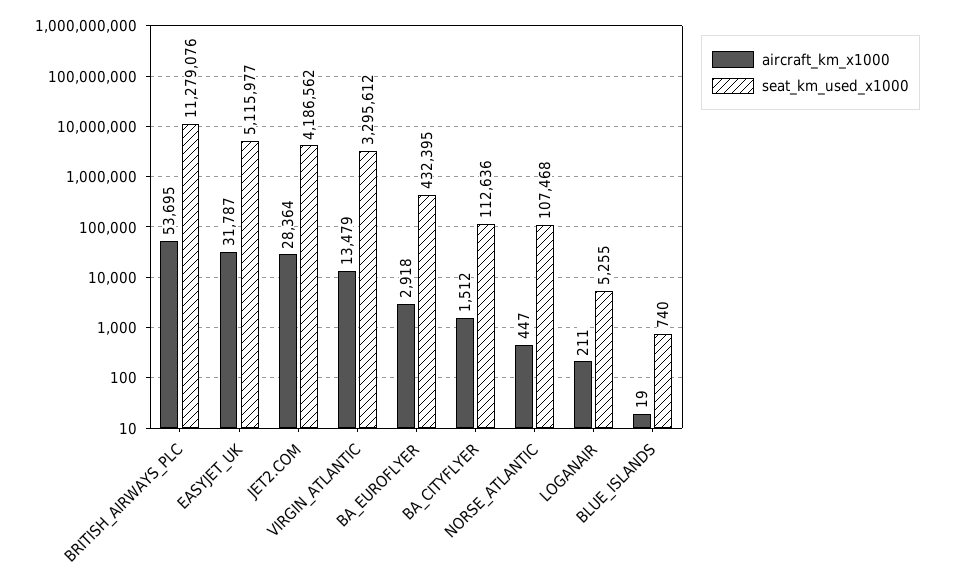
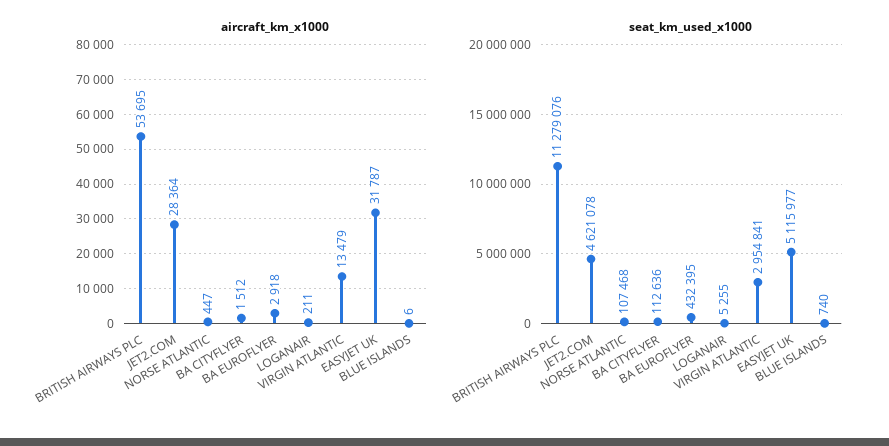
  {
    "aircraft_km_x1000": {
      "BRITISH_AIRWAYS_PLC": 53695,
      "EASYJET_UK": 31787,
      "JET2.COM": 28364,
      "VIRGIN_ATLANTIC": 13479,
      "BA_EUROFLYER": 2918,
      "BA_CITYFLYER": 1512,
      "NORSE_ATLANTIC": 447,
      "LOGANAIR": 211,
-     "BLUE_ISLANDS": 19
+     "BLUE_ISLANDS": 6
    },
    "seat_km_used_x1000": {
      "BRITISH_AIRWAYS_PLC": 11279076,
      "EASYJET_UK": 5115977,
-     "JET2.COM": 4186562,
+     "JET2.COM": 4621078,
-     "VIRGIN_ATLANTIC": 3295612,
+     "VIRGIN_ATLANTIC": 2954841,
      "BA_EUROFLYER": 432395,
      "BA_CITYFLYER": 112636,
      "NORSE_ATLANTIC": 107468,
      "LOGANAIR": 5255,
      "BLUE_ISLANDS": 740
    }
  }

